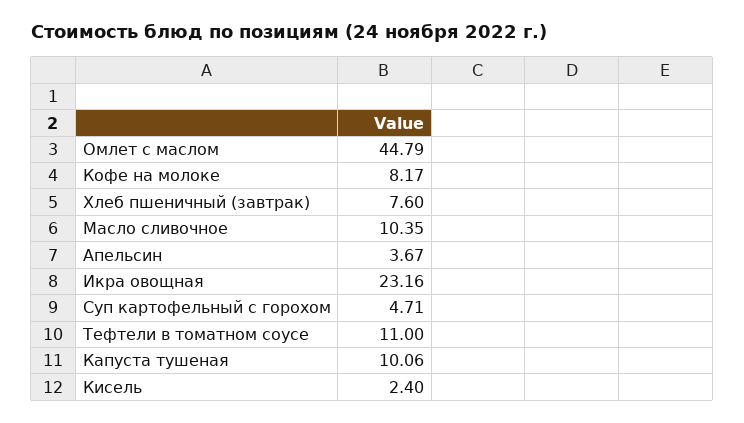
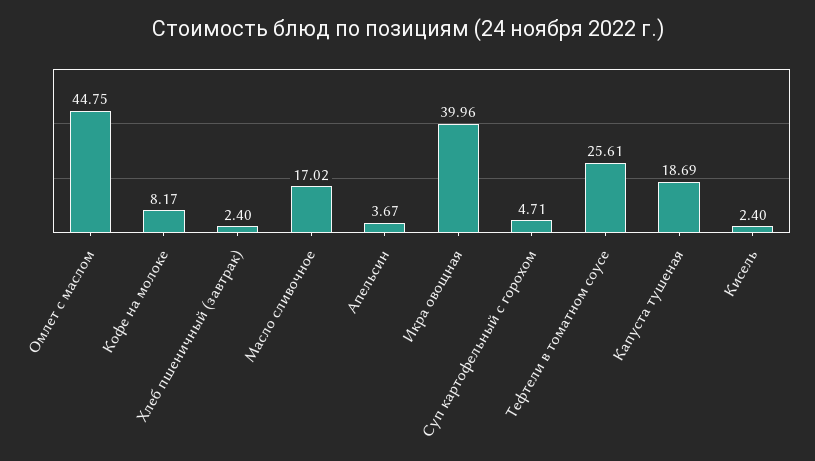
  {
-   "Омлет с маслом": 44.79,
+   "Омлет с маслом": 44.75,
    "Кофе на молоке": 8.17,
-   "Хлеб пшеничный (завтрак)": 7.6,
+   "Хлеб пшеничный (завтрак)": 2.4,
-   "Масло сливочное": 10.35,
+   "Масло сливочное": 17.02,
    "Апельсин": 3.67,
-   "Икра овощная": 23.16,
+   "Икра овощная": 39.96,
    "Суп картофельный с горохом": 4.71,
-   "Тефтели в томатном соусе": 11,
+   "Тефтели в томатном соусе": 25.61,
-   "Капуста тушеная": 10.06,
+   "Капуста тушеная": 18.69,
    "Кисель": 2.4
  }

